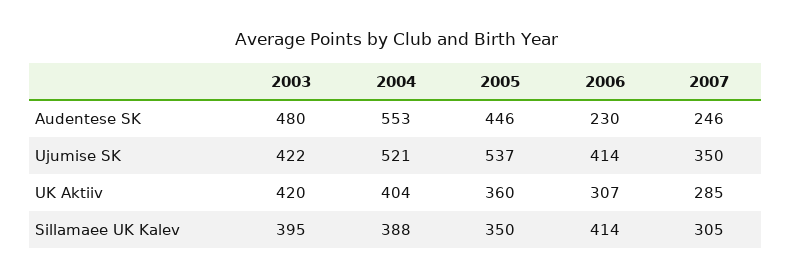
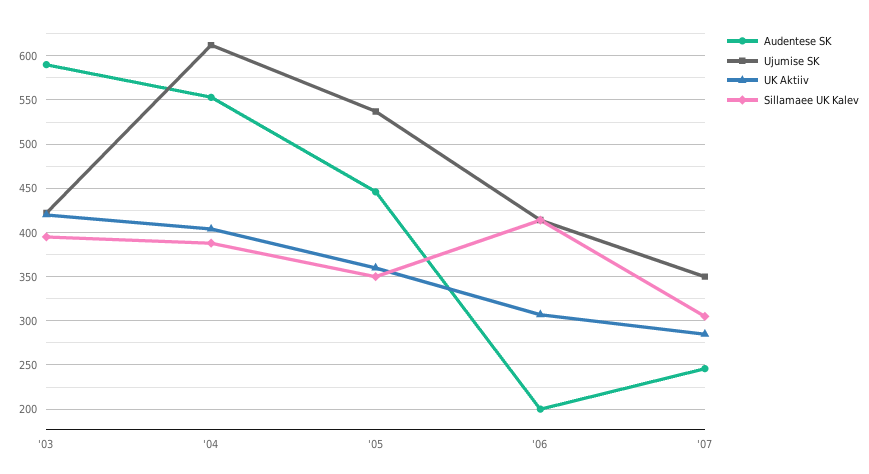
  {
    "Audentese SK": {
-     "2003": 480,
+     "2003": 590,
      "2004": 553,
      "2005": 446,
-     "2006": 230,
+     "2006": 200,
      "2007": 246
    },
    "Ujumise SK": {
      "2003": 422,
-     "2004": 521,
+     "2004": 610,
      "2005": 537,
      "2006": 414,
      "2007": 350
    },
    "UK Aktiiv": {
      "2003": 420,
      "2004": 404,
      "2005": 360,
      "2006": 307,
      "2007": 285
    },
    "Sillamaee UK Kalev": {
      "2003": 395,
      "2004": 388,
      "2005": 350,
      "2006": 414,
      "2007": 305
    }
  }

